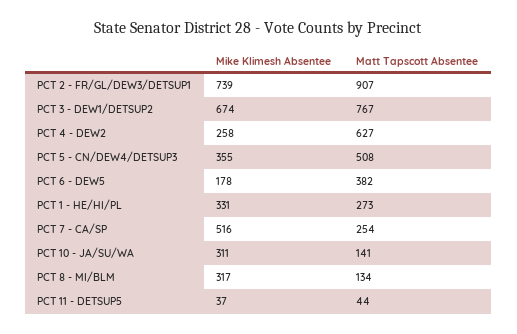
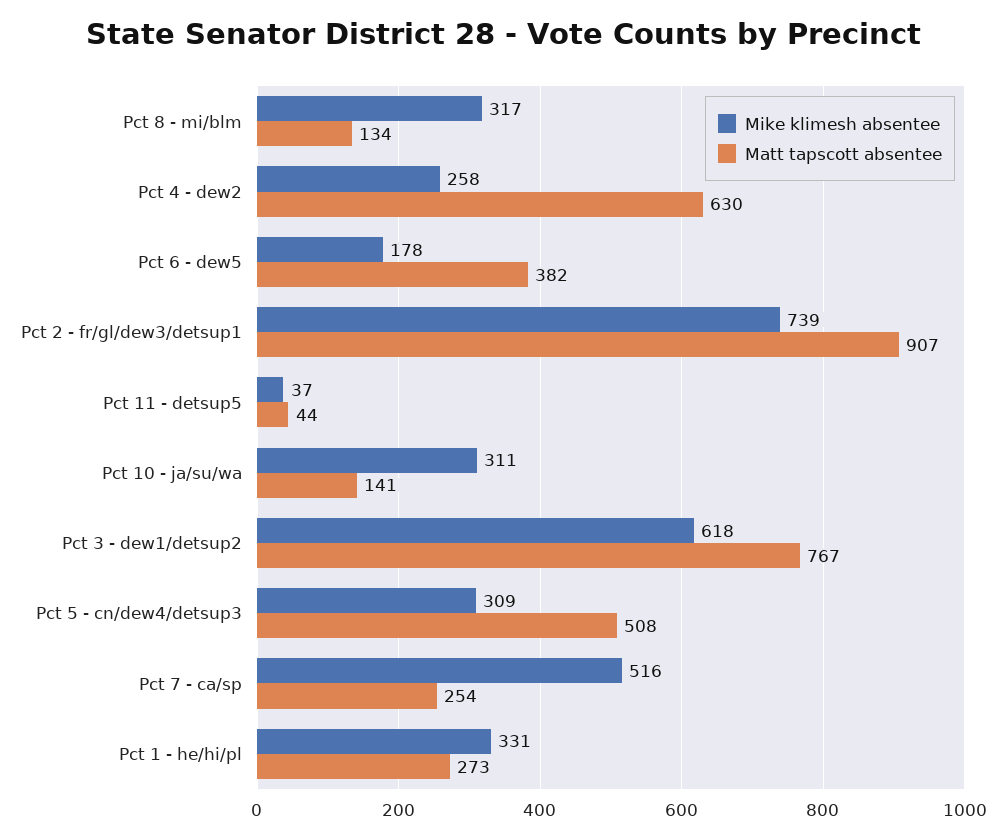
  {
    "Mike Klimesh Absentee": {
      "PCT 2 - FR/GL/DEW3/DETSUP1": 739,
-     "PCT 3 - DEW1/DETSUP2": 674,
+     "PCT 3 - DEW1/DETSUP2": 618,
      "PCT 4 - DEW2": 258,
-     "PCT 5 - CN/DEW4/DETSUP3": 355,
+     "PCT 5 - CN/DEW4/DETSUP3": 309,
      "PCT 6 - DEW5": 178,
      "PCT 1 - HE/HI/PL": 331,
      "PCT 7 - CA/SP": 516,
      "PCT 10 - JA/SU/WA": 311,
      "PCT 8 - MI/BLM": 317,
      "PCT 11 - DETSUP5": 37
    },
    "Matt Tapscott Absentee": {
      "PCT 2 - FR/GL/DEW3/DETSUP1": 907,
      "PCT 3 - DEW1/DETSUP2": 767,
-     "PCT 4 - DEW2": 627,
+     "PCT 4 - DEW2": 630,
      "PCT 5 - CN/DEW4/DETSUP3": 508,
      "PCT 6 - DEW5": 382,
      "PCT 1 - HE/HI/PL": 273,
      "PCT 7 - CA/SP": 254,
      "PCT 10 - JA/SU/WA": 141,
      "PCT 8 - MI/BLM": 134,
      "PCT 11 - DETSUP5": 44
    }
  }

